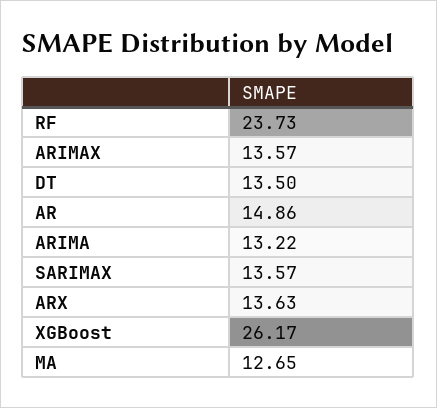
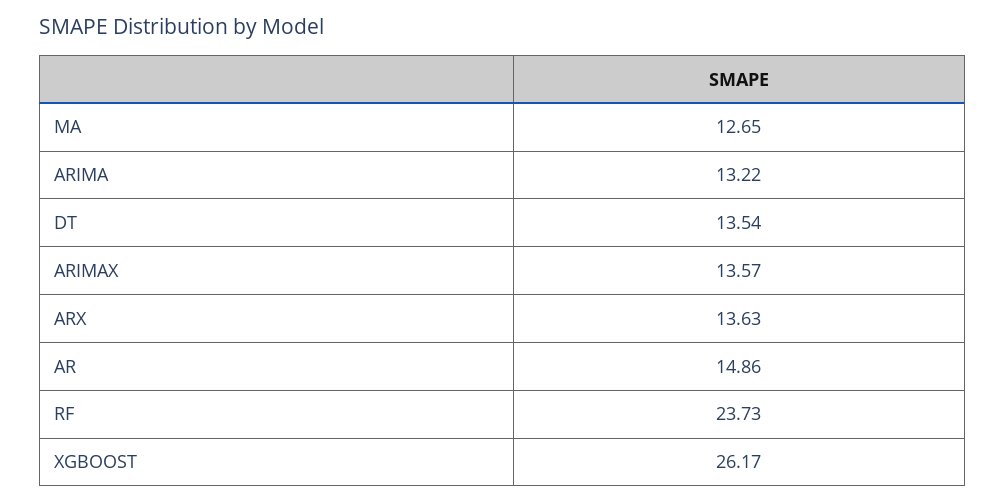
  {
    "RF": 23.73,
    "ARIMAX": 13.57,
-   "DT": 13.5,
+   "DT": 13.54,
    "AR": 14.86,
    "ARIMA": 13.22,
-   "SARIMAX": 13.57,
    "ARX": 13.63,
    "XGBoost": 26.17,
    "MA": 12.65
  }

